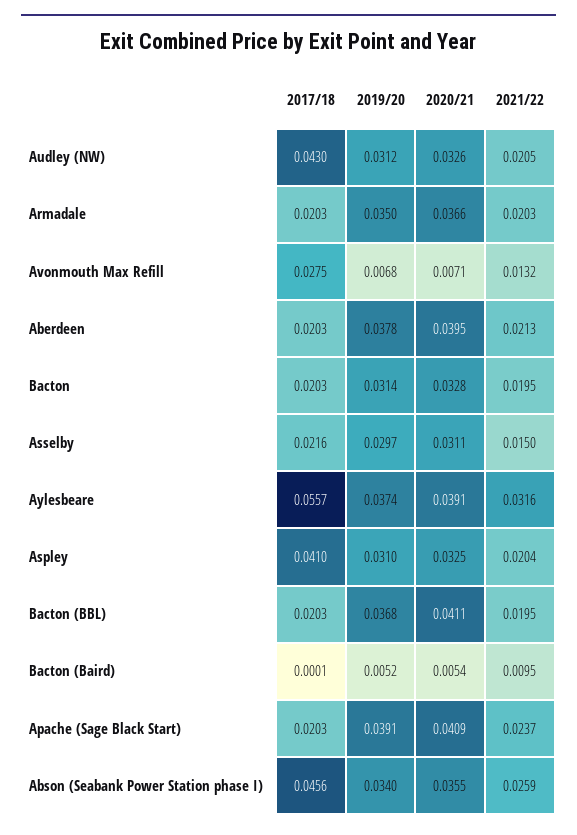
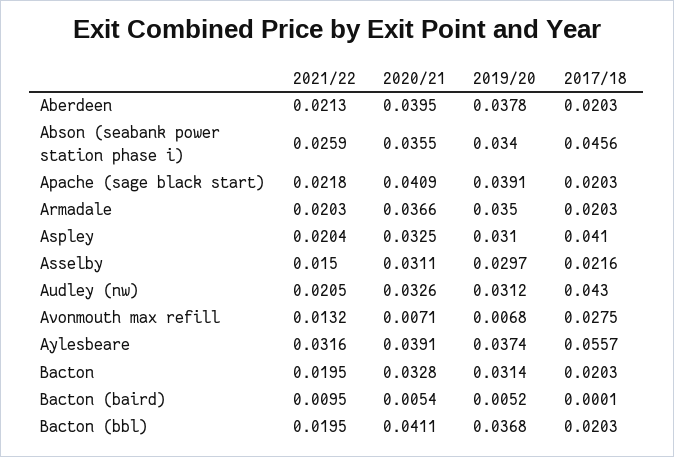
  {
    "2017/18": {
      "Audley (NW)": 0.043,
      "Armadale": 0.0203,
      "Avonmouth Max Refill": 0.0275,
      "Aberdeen": 0.0203,
      "Bacton": 0.0203,
      "Asselby": 0.0216,
      "Aylesbeare": 0.0557,
      "Aspley": 0.041,
      "Bacton (BBL)": 0.0203,
      "Bacton (Baird)": 0.0001,
      "Apache (Sage Black Start)": 0.0203,
      "Abson (Seabank Power Station phase I)": 0.0456
    },
    "2019/20": {
      "Audley (NW)": 0.0312,
      "Armadale": 0.035,
      "Avonmouth Max Refill": 0.0068,
      "Aberdeen": 0.0378,
      "Bacton": 0.0314,
      "Asselby": 0.0297,
      "Aylesbeare": 0.0374,
      "Aspley": 0.031,
      "Bacton (BBL)": 0.0368,
      "Bacton (Baird)": 0.0052,
      "Apache (Sage Black Start)": 0.0391,
      "Abson (Seabank Power Station phase I)": 0.034
    },
    "2020/21": {
      "Audley (NW)": 0.0326,
      "Armadale": 0.0366,
      "Avonmouth Max Refill": 0.0071,
      "Aberdeen": 0.0395,
      "Bacton": 0.0328,
      "Asselby": 0.0311,
      "Aylesbeare": 0.0391,
      "Aspley": 0.0325,
      "Bacton (BBL)": 0.0411,
      "Bacton (Baird)": 0.0054,
      "Apache (Sage Black Start)": 0.0409,
      "Abson (Seabank Power Station phase I)": 0.0355
    },
    "2021/22": {
      "Audley (NW)": 0.0205,
      "Armadale": 0.0203,
      "Avonmouth Max Refill": 0.0132,
      "Aberdeen": 0.0213,
      "Bacton": 0.0195,
      "Asselby": 0.015,
      "Aylesbeare": 0.0316,
      "Aspley": 0.0204,
      "Bacton (BBL)": 0.0195,
      "Bacton (Baird)": 0.0095,
-     "Apache (Sage Black Start)": 0.0237,
+     "Apache (Sage Black Start)": 0.0218,
      "Abson (Seabank Power Station phase I)": 0.0259
    }
  }

